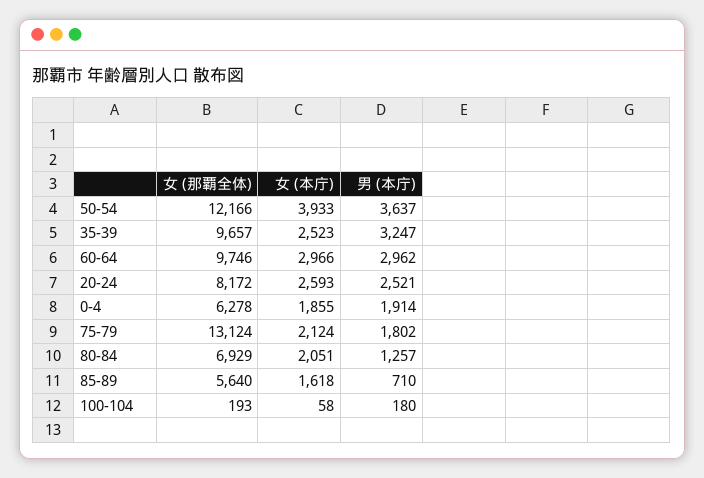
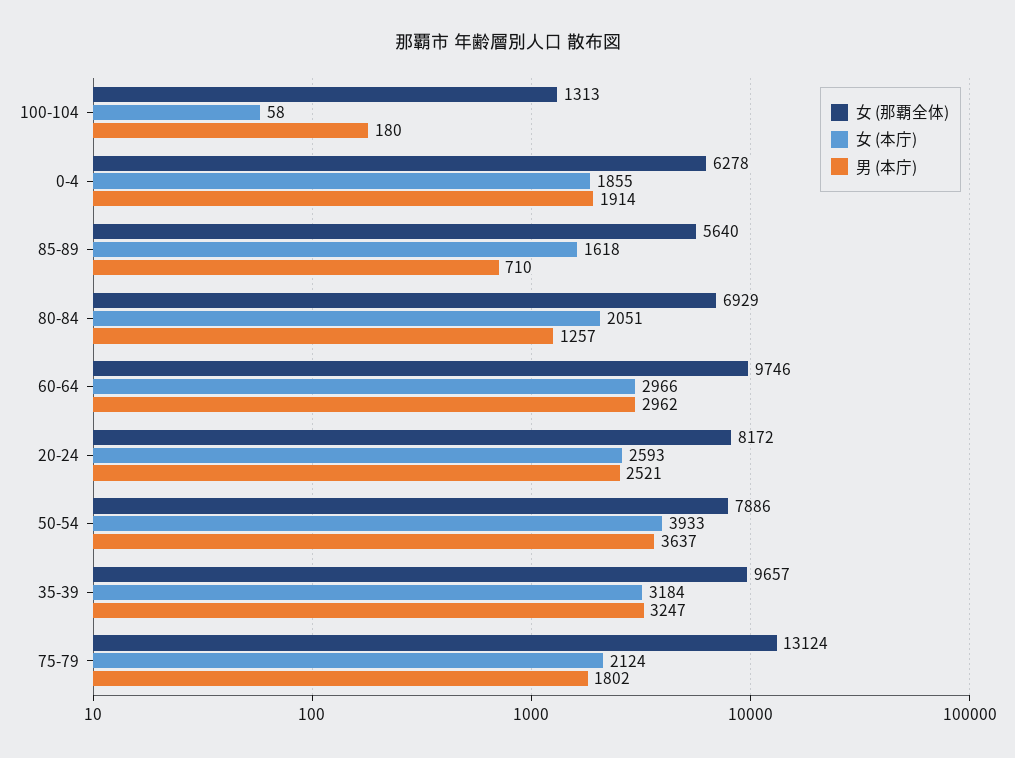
  {
    "女 (那覇全体)": {
-     "50-54": 12166,
+     "50-54": 7886,
      "35-39": 9657,
      "60-64": 9746,
      "20-24": 8172,
      "0-4": 6278,
      "75-79": 13124,
      "80-84": 6929,
      "85-89": 5640,
-     "100-104": 193
+     "100-104": 1313
    },
    "女 (本庁)": {
      "50-54": 3933,
-     "35-39": 2523,
+     "35-39": 3184,
      "60-64": 2966,
      "20-24": 2593,
      "0-4": 1855,
      "75-79": 2124,
      "80-84": 2051,
      "85-89": 1618,
      "100-104": 58
    },
    "男 (本庁)": {
      "50-54": 3637,
      "35-39": 3247,
      "60-64": 2962,
      "20-24": 2521,
      "0-4": 1914,
      "75-79": 1802,
      "80-84": 1257,
      "85-89": 710,
      "100-104": 180
    }
  }

